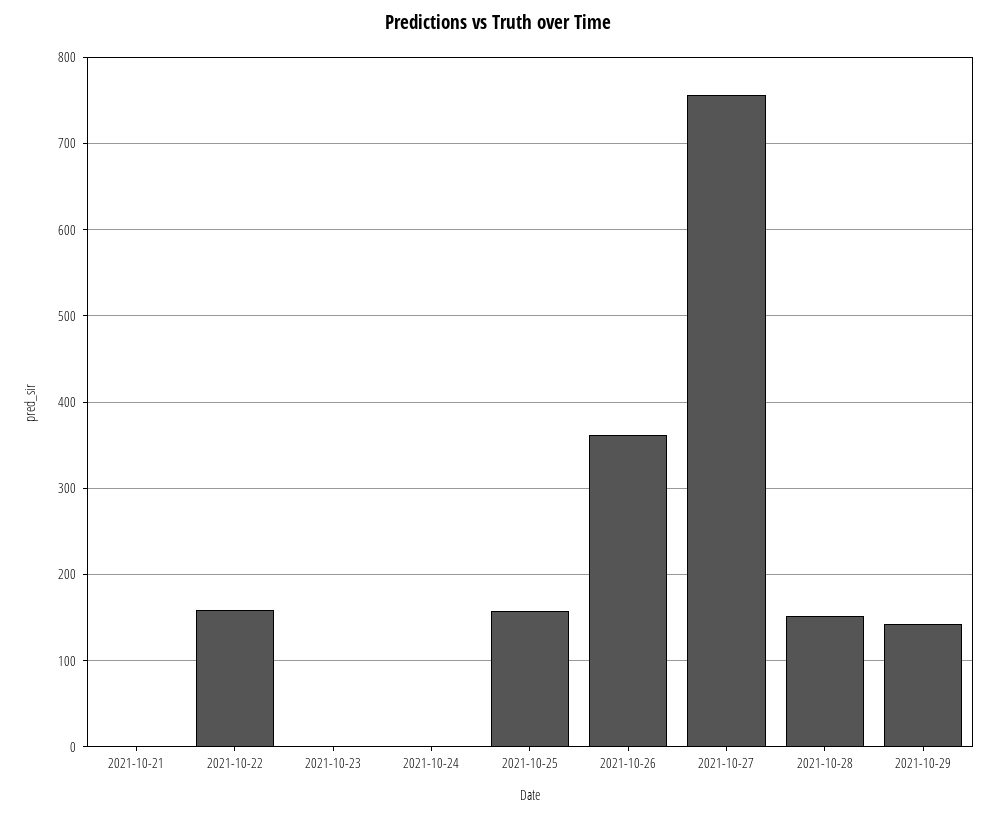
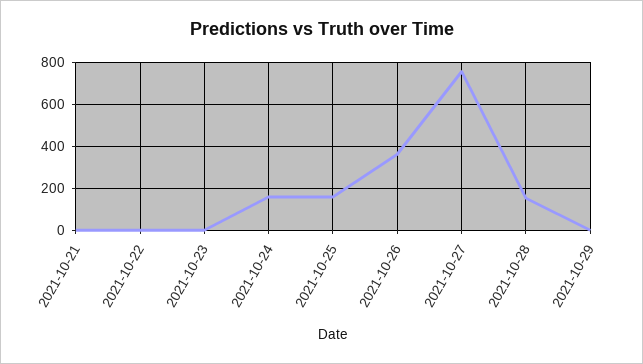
  {
    "2021-10-21": 0,
-   "2021-10-22": 160,
+   "2021-10-22": 0,
    "2021-10-23": 0,
-   "2021-10-24": 0,
+   "2021-10-24": 150,
    "2021-10-25": 160,
    "2021-10-26": 360,
    "2021-10-27": 760,
    "2021-10-28": 150,
-   "2021-10-29": 140
+   "2021-10-29": 0
  }

